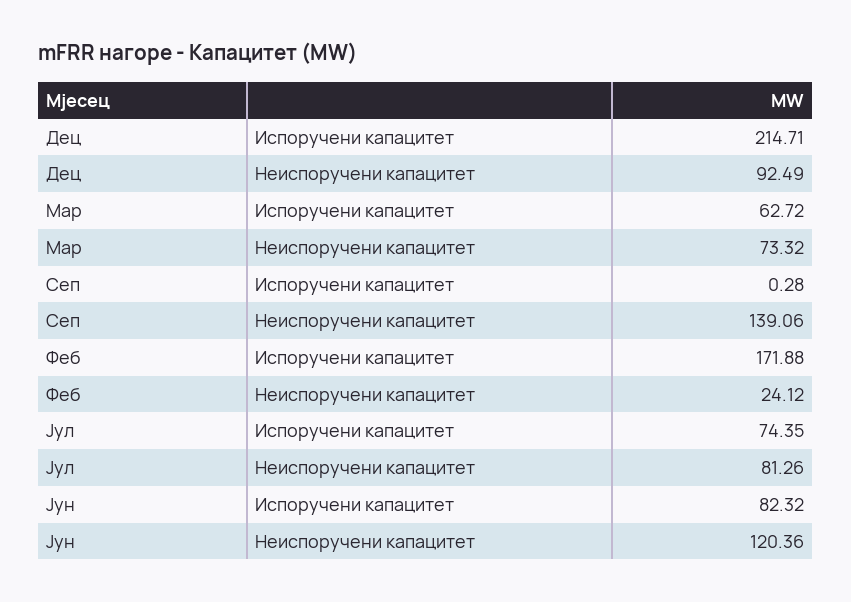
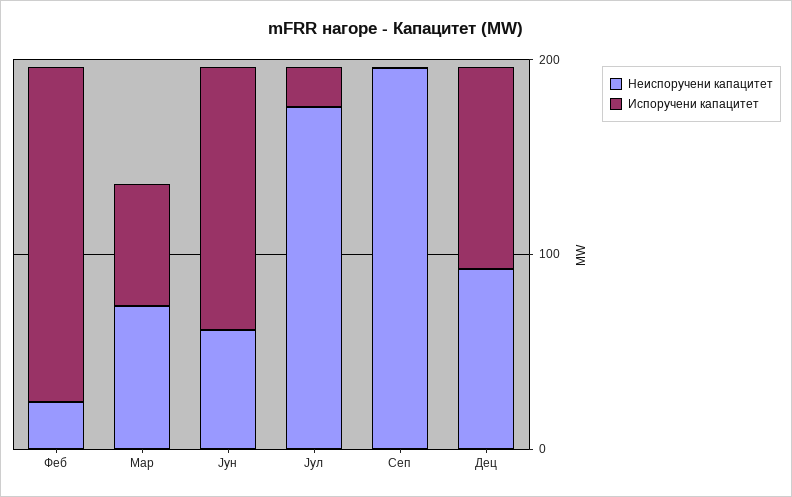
  {
    "Испоручени капацитет": {
-     "Дец": 214.71,
+     "Дец": 100,
      "Мар": 62.72,
      "Сеп": 0.28,
      "Феб": 171.88,
-     "Јул": 74.35,
+     "Јул": 20,
-     "Јун": 82.32
+     "Јун": 140
    },
    "Неиспоручени капацитет": {
      "Дец": 92.49,
      "Мар": 73.32,
-     "Сеп": 139.06,
+     "Сеп": 200,
      "Феб": 24.12,
-     "Јул": 81.26,
+     "Јул": 180,
-     "Јун": 120.36
+     "Јун": 60
    }
  }

